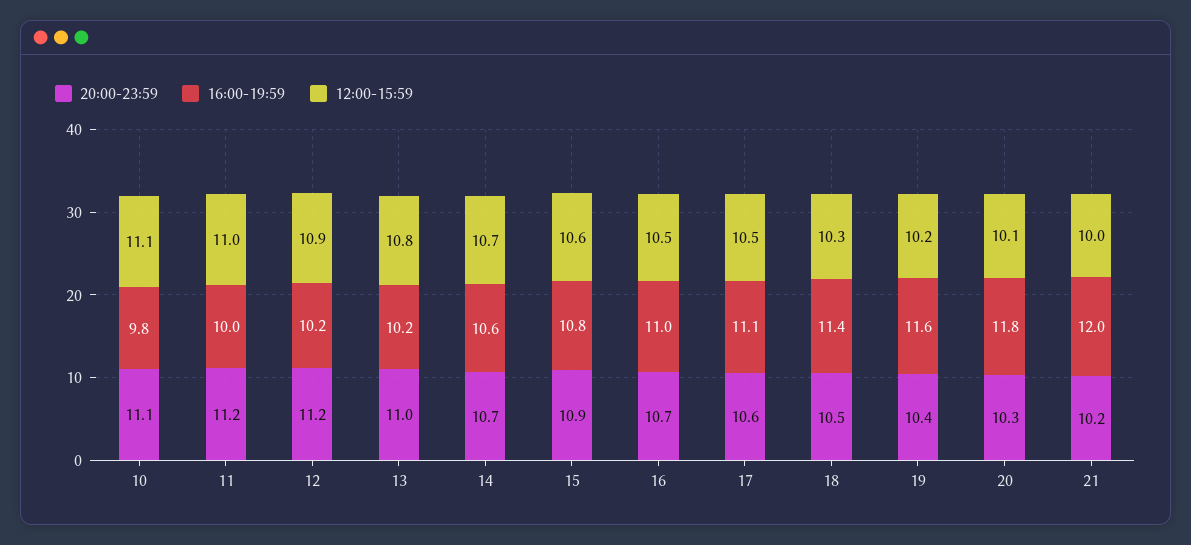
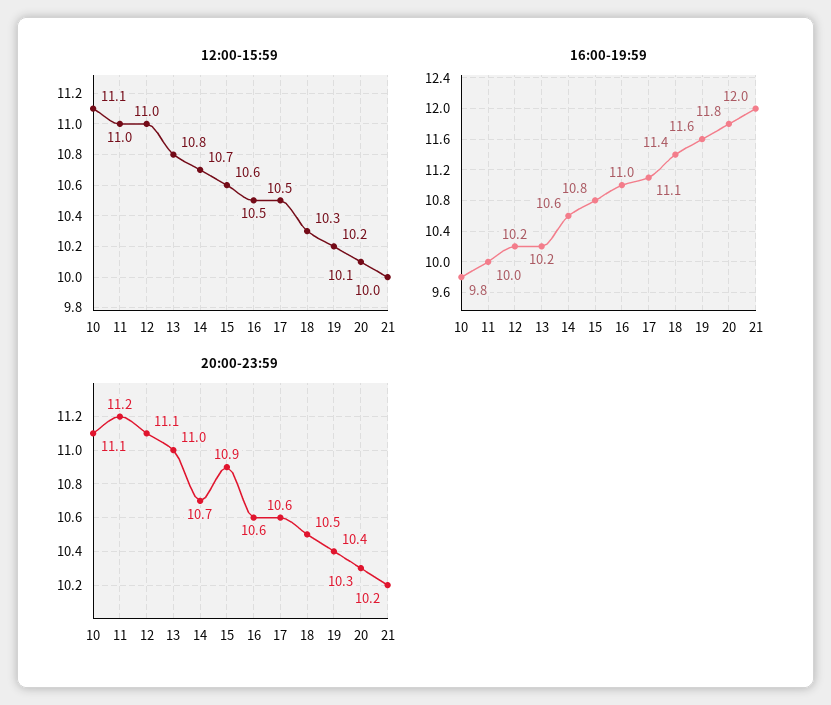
  {
    "20:00-23:59": {
      "10": 11.1,
      "11": 11.2,
-     "12": 11.2,
+     "12": 11.1,
      "13": 11,
      "14": 10.7,
      "15": 10.9,
-     "16": 10.7,
+     "16": 10.6,
      "17": 10.6,
      "18": 10.5,
      "19": 10.4,
      "20": 10.3,
      "21": 10.2
    },
    "16:00-19:59": {
      "10": 9.8,
      "11": 10,
      "12": 10.2,
      "13": 10.2,
      "14": 10.6,
      "15": 10.8,
      "16": 11,
      "17": 11.1,
      "18": 11.4,
      "19": 11.6,
      "20": 11.8,
      "21": 12
    },
    "12:00-15:59": {
      "10": 11.1,
      "11": 11,
-     "12": 10.9,
+     "12": 11,
      "13": 10.8,
      "14": 10.7,
      "15": 10.6,
      "16": 10.5,
      "17": 10.5,
      "18": 10.3,
      "19": 10.2,
      "20": 10.1,
      "21": 10
    }
  }

